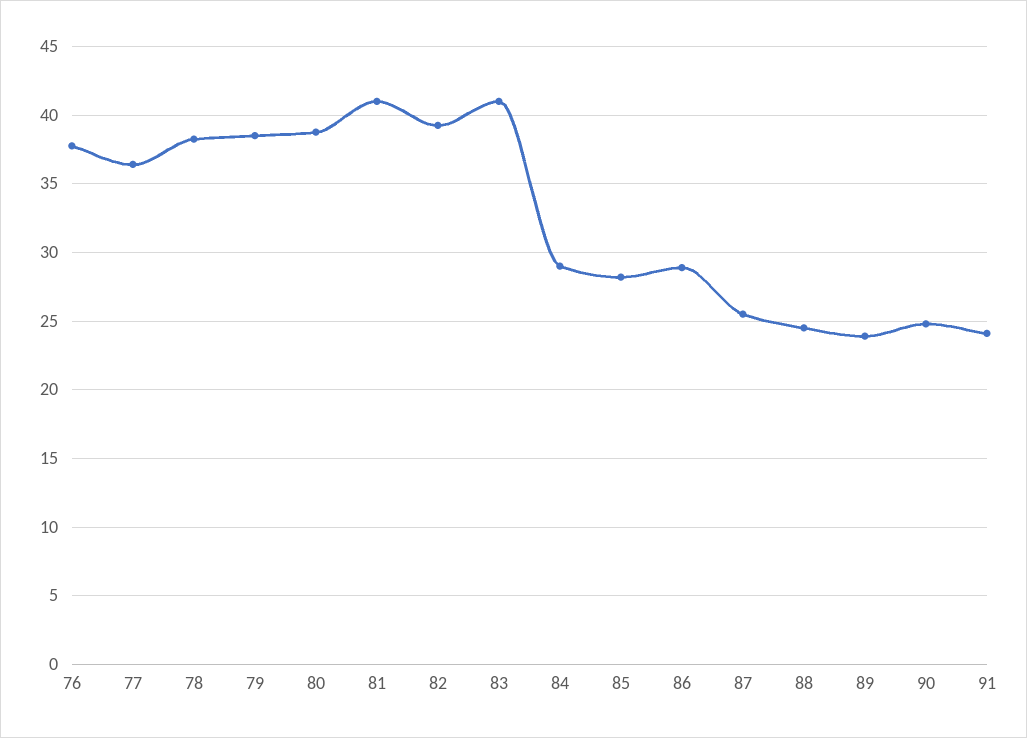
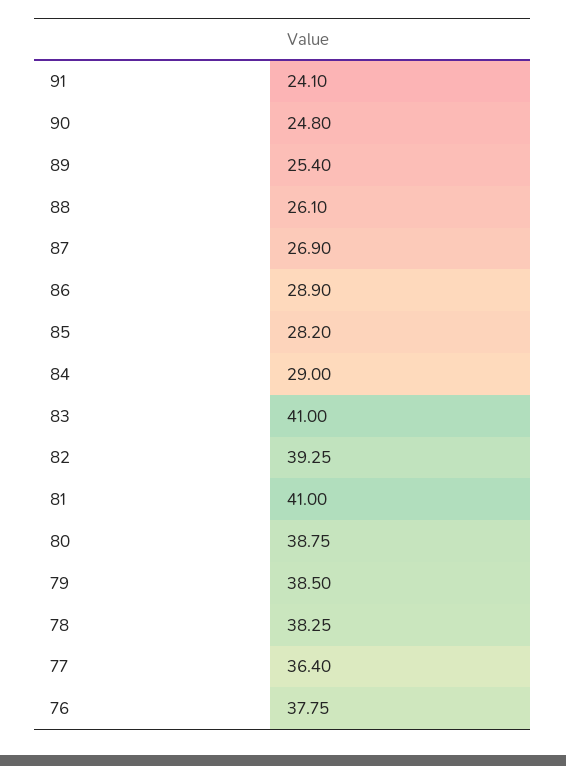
  {
    "76": 37.75,
    "77": 36.4,
    "78": 38.25,
    "79": 38.5,
    "80": 38.75,
    "81": 41,
    "82": 39.25,
    "83": 41,
    "84": 29,
    "85": 28.2,
    "86": 28.9,
-   "87": 25.5,
+   "87": 26.9,
-   "88": 24.5,
+   "88": 26.1,
-   "89": 24,
+   "89": 25.4,
    "90": 24.8,
    "91": 24.1
  }

